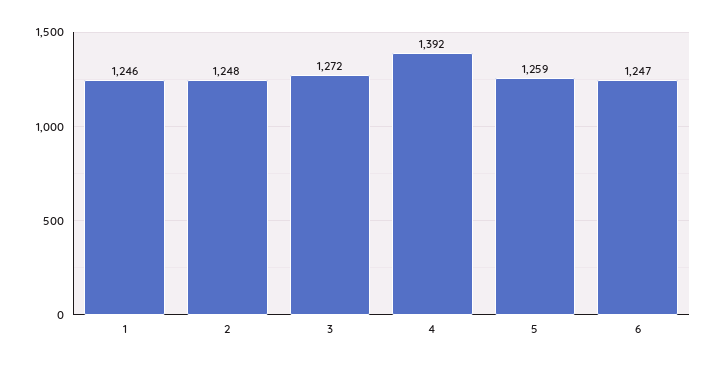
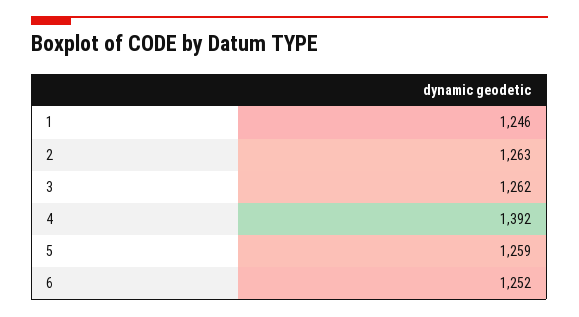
  {
    "1": 1246,
-   "2": 1248,
+   "2": 1263,
-   "3": 1272,
+   "3": 1262,
    "4": 1392,
    "5": 1259,
-   "6": 1247
+   "6": 1252
  }

